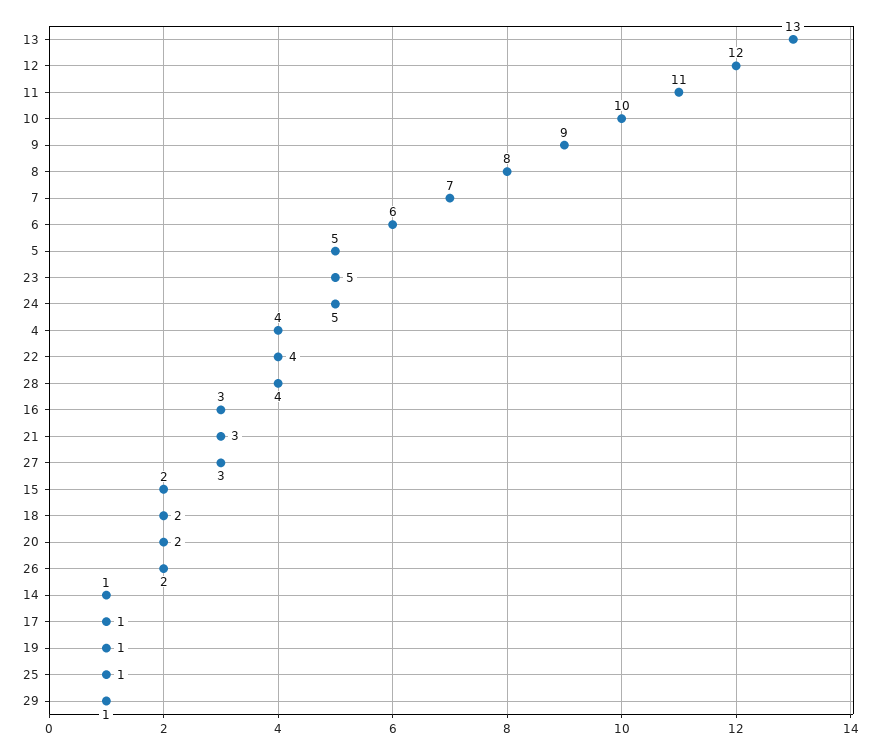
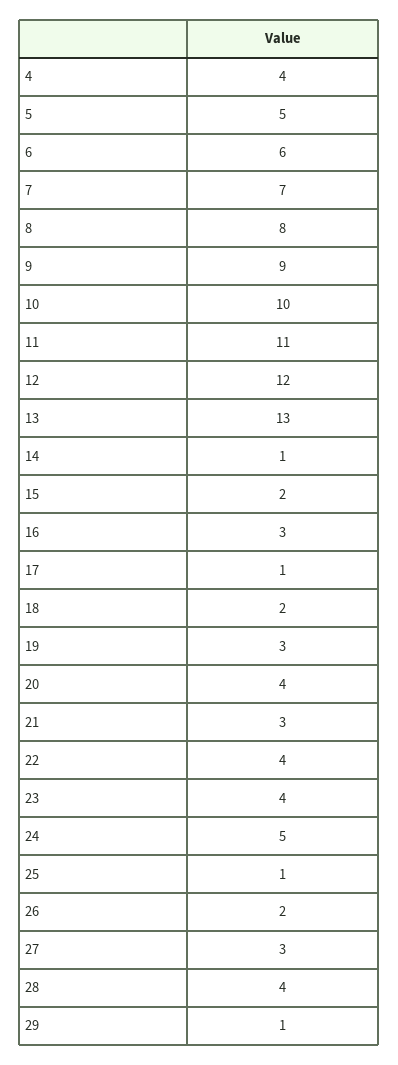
  {
    "13": 13,
    "12": 12,
    "11": 11,
    "10": 10,
    "9": 9,
    "8": 8,
    "7": 7,
    "6": 6,
    "5": 5,
-   "23": 5,
+   "23": 4,
    "24": 5,
    "4": 4,
    "22": 4,
    "28": 4,
    "16": 3,
    "21": 3,
    "27": 3,
    "15": 2,
    "18": 2,
-   "20": 2,
+   "20": 4,
    "26": 2,
    "14": 1,
    "17": 1,
-   "19": 1,
+   "19": 3,
    "25": 1,
    "29": 1
  }

